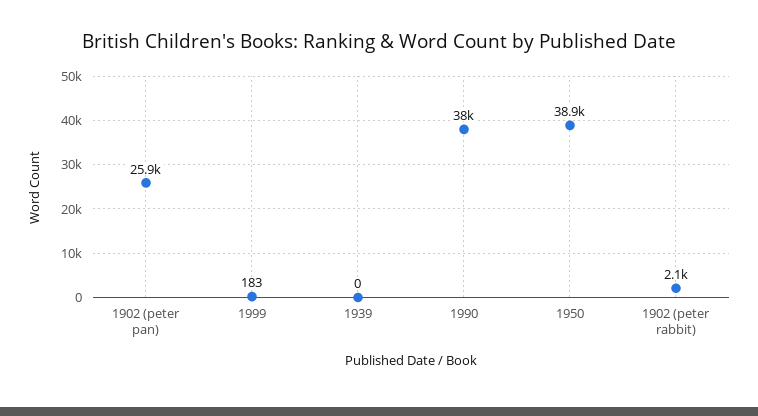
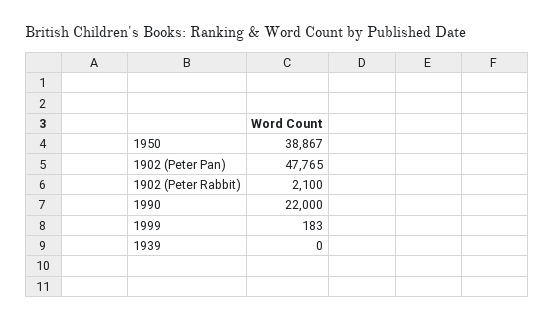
  {
-   "1902 (peter pan)": 25900,
+   "1902 (peter pan)": 47765,
    "1999": 183,
    "1939": 0,
-   "1990": 38000,
+   "1990": 22000,
    "1950": 38867,
    "1902 (peter rabbit)": 2100
  }

